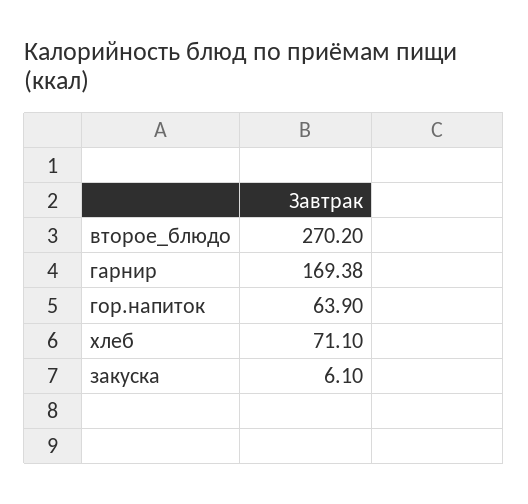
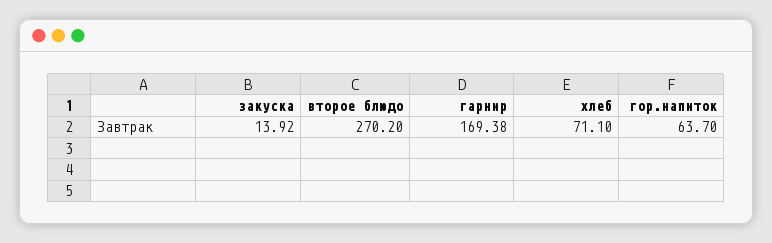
  {
    "второе_блюдо": 270.2,
    "гарнир": 169.38,
-   "гор.напиток": 63.9,
+   "гор.напиток": 63.7,
    "хлеб": 71.1,
-   "закуска": 6.1
+   "закуска": 13.92
  }

